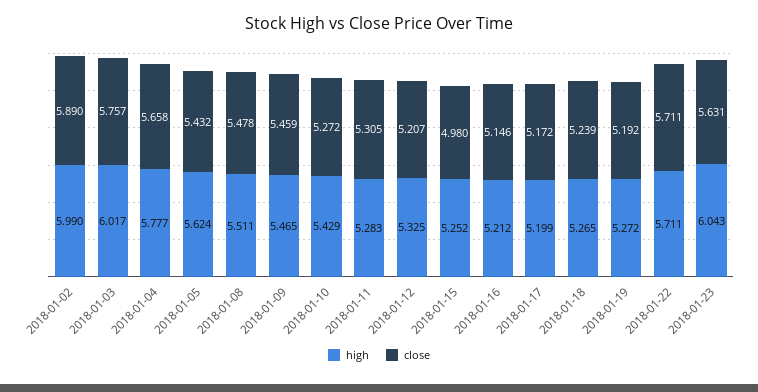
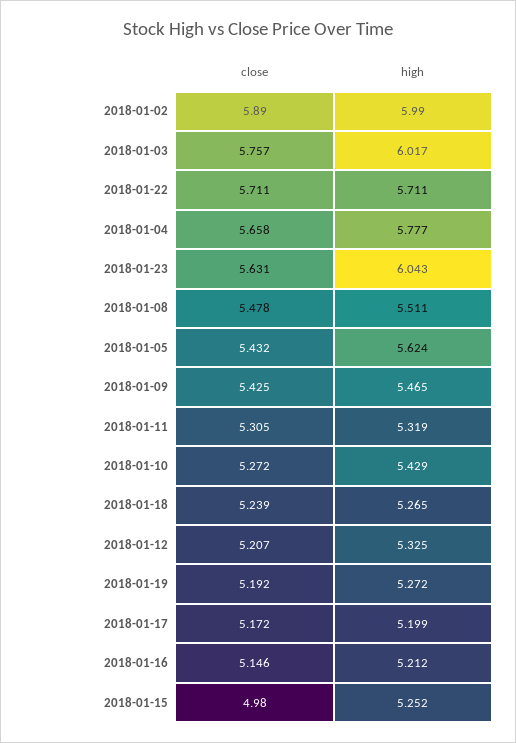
  {
    "high": {
      "2018-01-02": 5.99,
      "2018-01-03": 6.017,
      "2018-01-04": 5.777,
      "2018-01-05": 5.624,
      "2018-01-08": 5.511,
      "2018-01-09": 5.465,
      "2018-01-10": 5.429,
-     "2018-01-11": 5.283,
+     "2018-01-11": 5.319,
      "2018-01-12": 5.325,
      "2018-01-15": 5.252,
      "2018-01-16": 5.212,
      "2018-01-17": 5.199,
      "2018-01-18": 5.265,
      "2018-01-19": 5.272,
      "2018-01-22": 5.711,
      "2018-01-23": 6.043
    },
    "close": {
      "2018-01-02": 5.89,
      "2018-01-03": 5.757,
      "2018-01-04": 5.658,
      "2018-01-05": 5.432,
      "2018-01-08": 5.478,
-     "2018-01-09": 5.459,
+     "2018-01-09": 5.425,
      "2018-01-10": 5.272,
      "2018-01-11": 5.305,
      "2018-01-12": 5.207,
      "2018-01-15": 4.98,
      "2018-01-16": 5.146,
      "2018-01-17": 5.172,
      "2018-01-18": 5.239,
      "2018-01-19": 5.192,
      "2018-01-22": 5.711,
      "2018-01-23": 5.631
    }
  }

